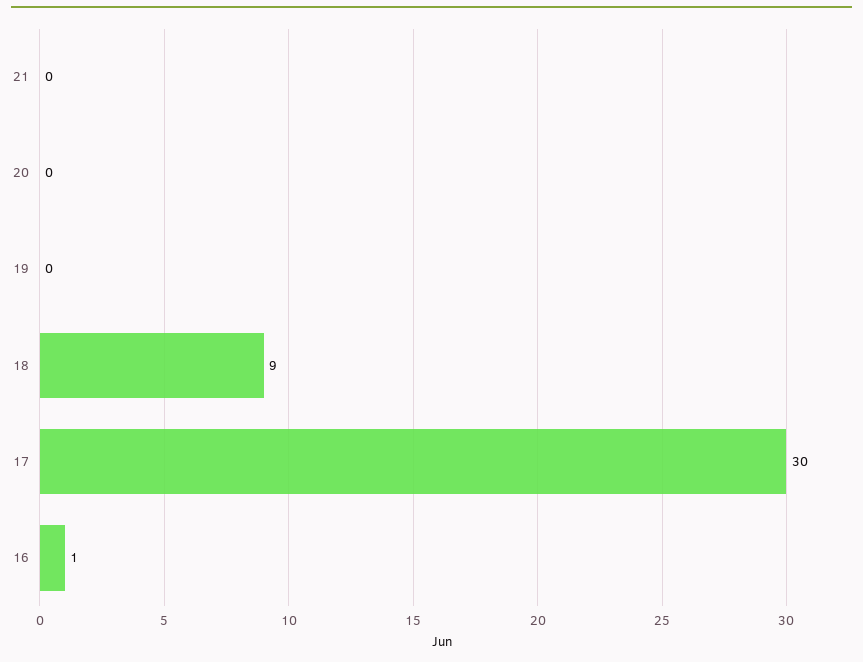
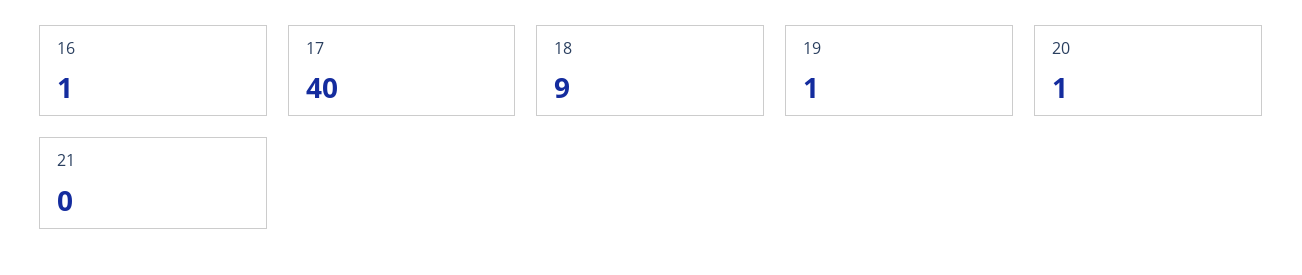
  {
    "21": 0,
-   "20": 0,
+   "20": 1,
-   "19": 0,
+   "19": 1,
    "18": 9,
-   "17": 30,
+   "17": 40,
    "16": 1
  }

